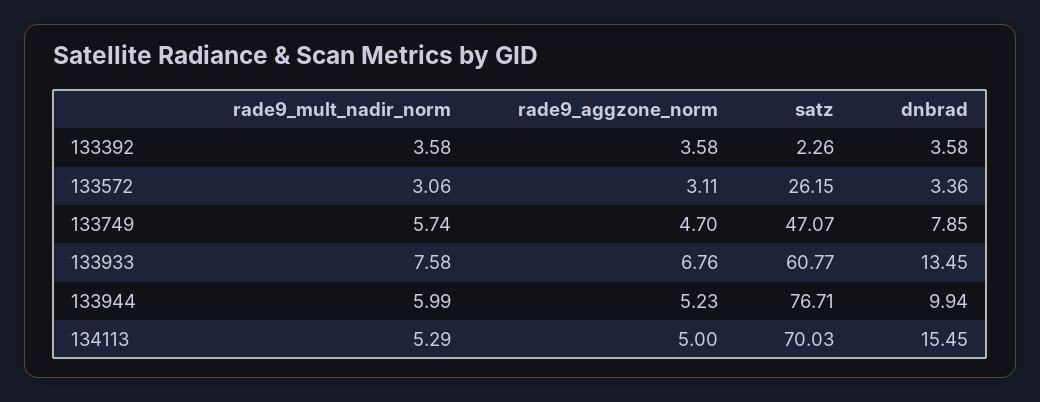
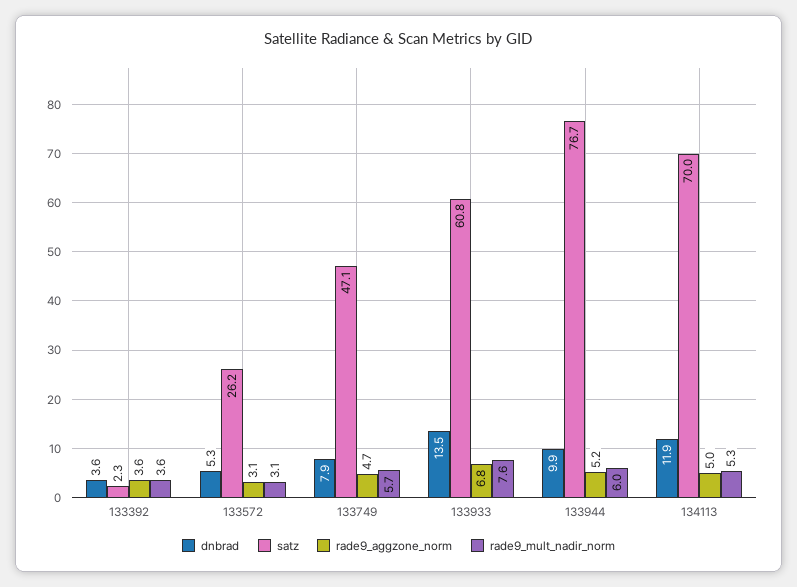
  {
    "rade9_mult_nadir_norm": {
      "133392": 3.58,
      "133572": 3.06,
      "133749": 5.74,
      "133933": 7.58,
      "133944": 5.99,
      "134113": 5.29
    },
    "rade9_aggzone_norm": {
      "133392": 3.58,
      "133572": 3.11,
      "133749": 4.7,
      "133933": 6.76,
      "133944": 5.23,
      "134113": 5
    },
    "satz": {
      "133392": 2.26,
      "133572": 26.15,
      "133749": 47.07,
      "133933": 60.77,
      "133944": 76.71,
      "134113": 70.03
    },
    "dnbrad": {
      "133392": 3.58,
-     "133572": 3.36,
+     "133572": 5.3,
      "133749": 7.85,
      "133933": 13.45,
      "133944": 9.94,
-     "134113": 15.45
+     "134113": 11.9
    }
  }

